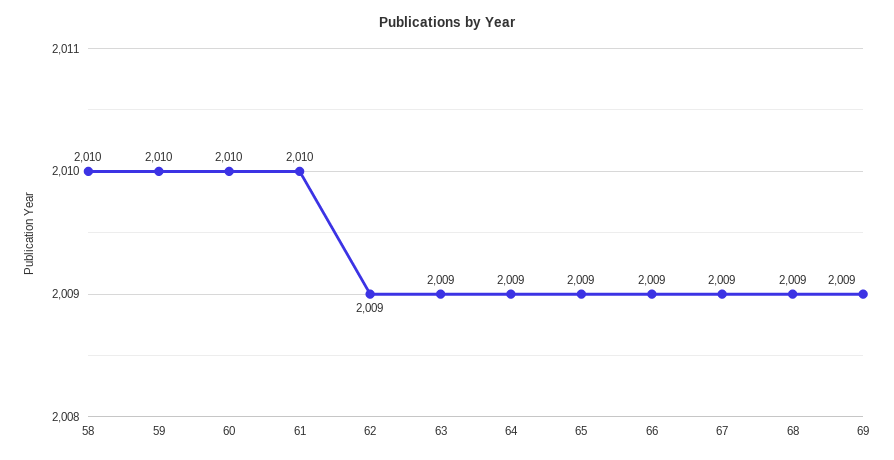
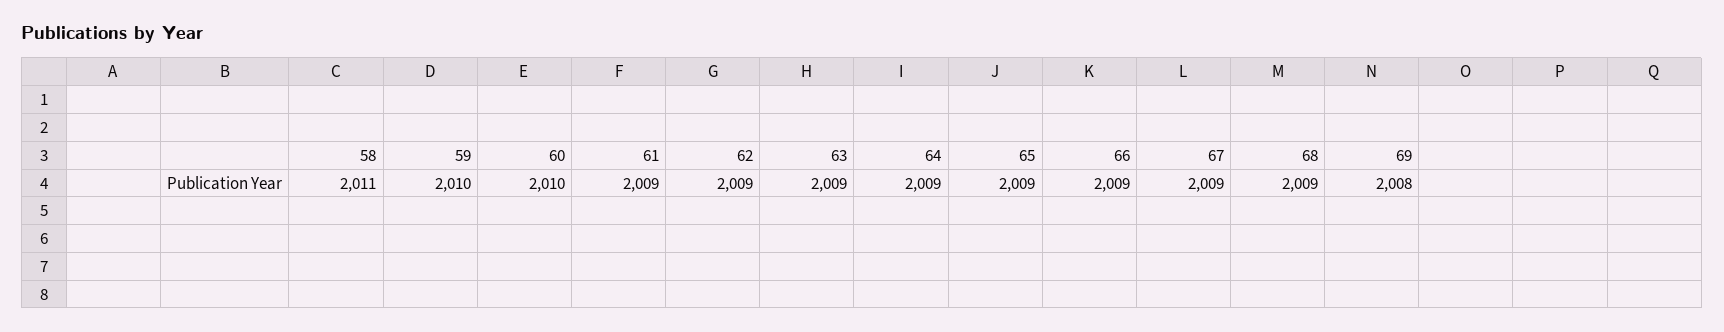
  {
-   "58": 2010,
+   "58": 2011,
    "59": 2010,
    "60": 2010,
-   "61": 2010,
+   "61": 2009,
    "62": 2009,
    "63": 2009,
    "64": 2009,
    "65": 2009,
    "66": 2009,
    "67": 2009,
    "68": 2009,
-   "69": 2009
+   "69": 2008
  }

